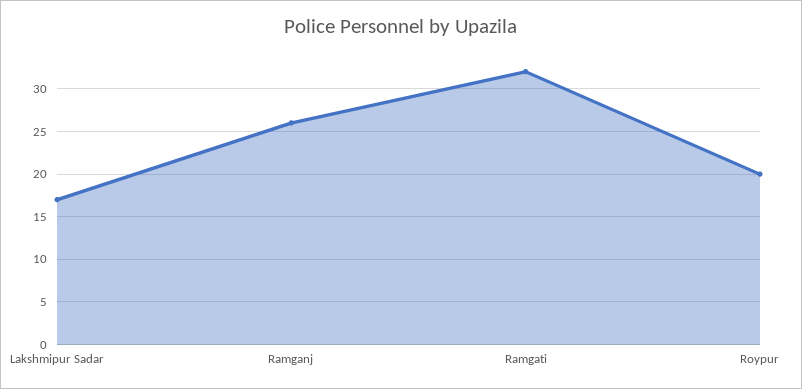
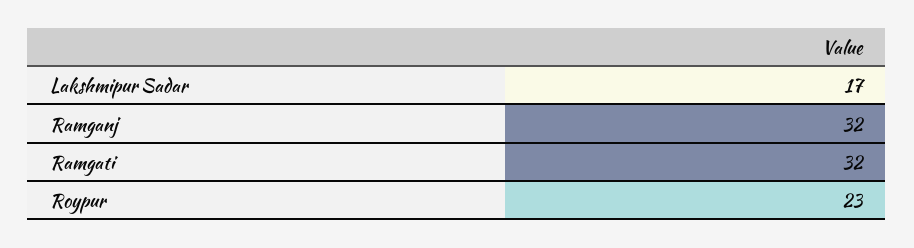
  {
    "Lakshmipur Sadar": 17,
-   "Ramganj": 26,
+   "Ramganj": 32,
    "Ramgati": 32,
-   "Roypur": 20
+   "Roypur": 23
  }

